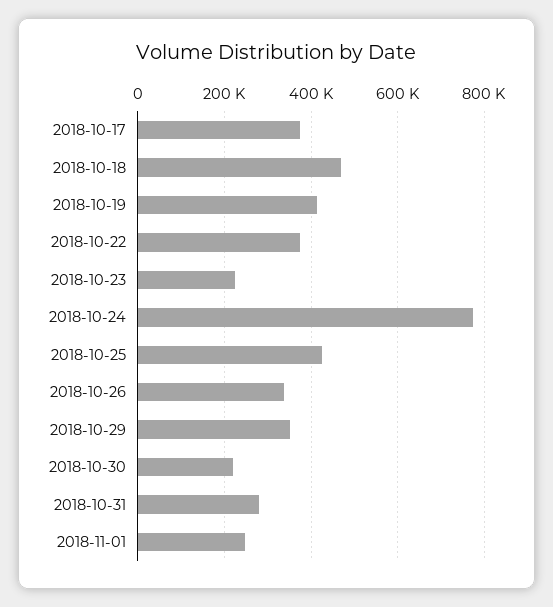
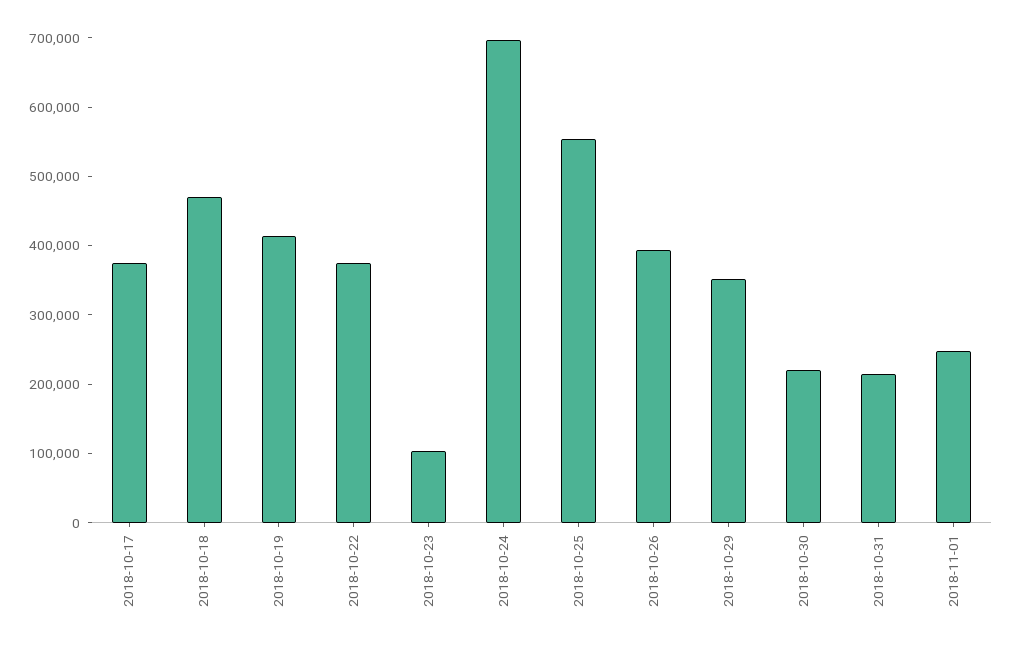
  {
    "2018-10-17": 380000,
    "2018-10-18": 480000,
    "2018-10-19": 420000,
    "2018-10-22": 380000,
-   "2018-10-23": 220000,
+   "2018-10-23": 100000,
-   "2018-10-24": 780000,
+   "2018-10-24": 700000,
-   "2018-10-25": 420000,
+   "2018-10-25": 560000,
-   "2018-10-26": 340000,
+   "2018-10-26": 400000,
    "2018-10-29": 360000,
    "2018-10-30": 220000,
-   "2018-10-31": 280000,
+   "2018-10-31": 220000,
    "2018-11-01": 240000
  }

